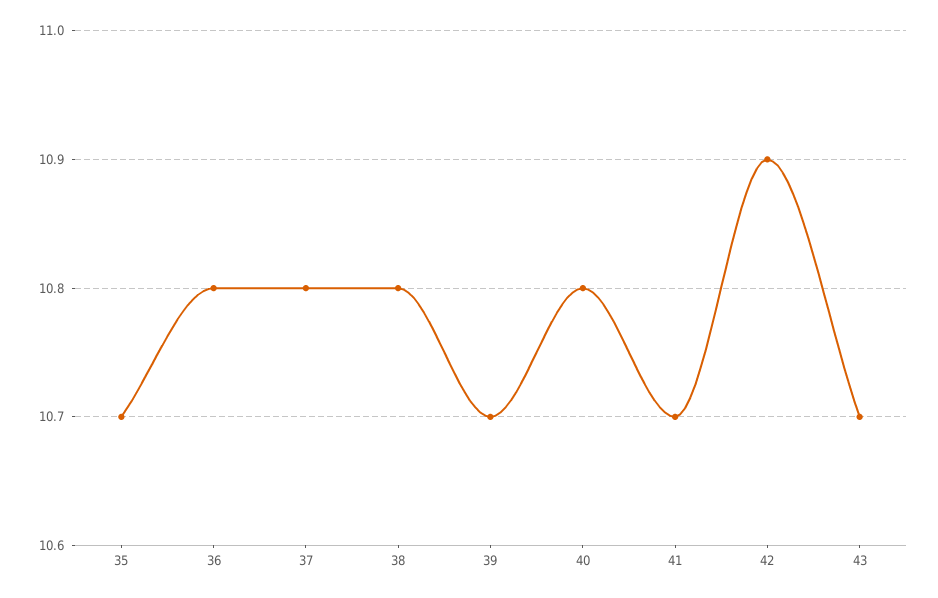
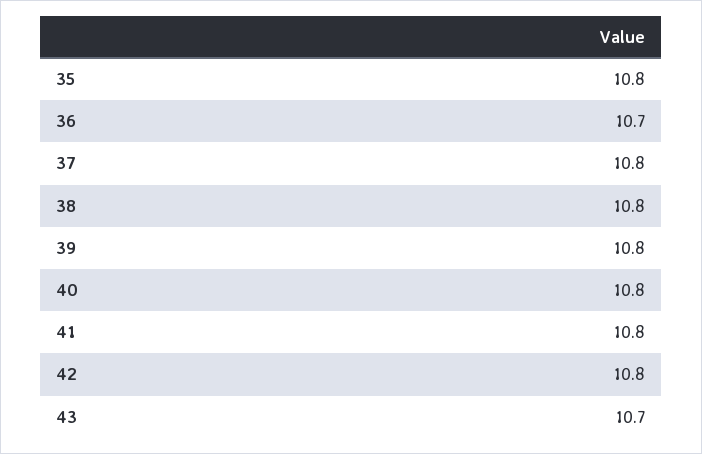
  {
-   "35": 10.7,
+   "35": 10.8,
-   "36": 10.8,
+   "36": 10.7,
    "37": 10.8,
    "38": 10.8,
-   "39": 10.7,
+   "39": 10.8,
    "40": 10.8,
-   "41": 10.7,
+   "41": 10.8,
-   "42": 10.9,
+   "42": 10.8,
    "43": 10.7
  }

